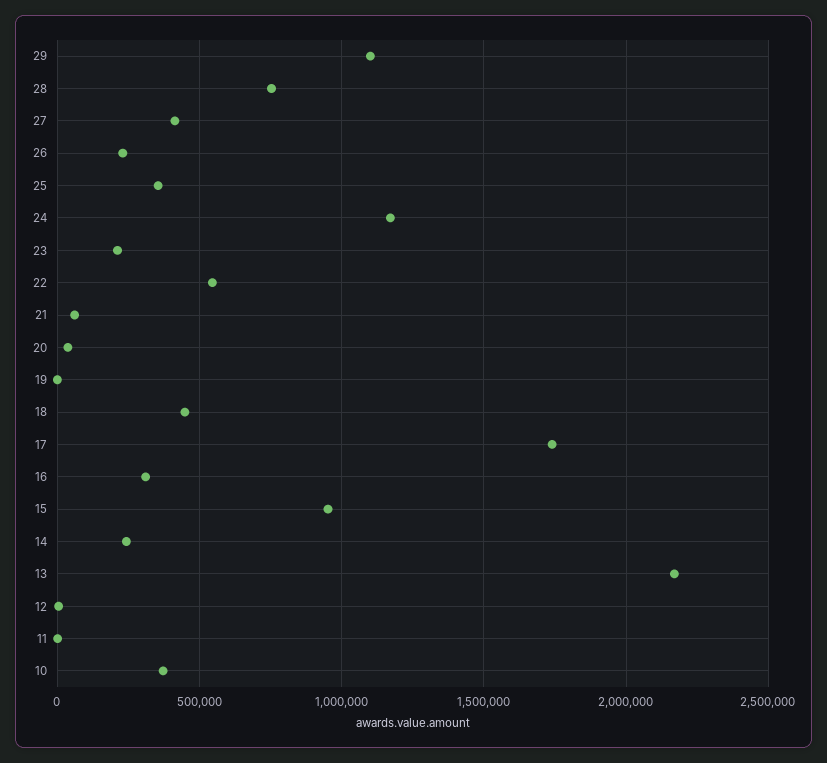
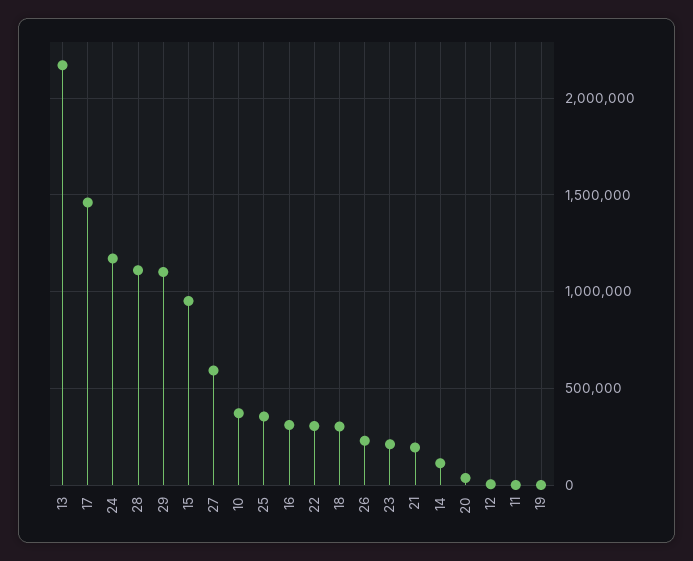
  {
    "29": 1100000,
-   "28": 750000,
+   "28": 1100000,
-   "27": 400000,
+   "27": 600000,
    "26": 250000,
    "25": 350000,
    "24": 1150000,
    "23": 200000,
-   "22": 550000,
+   "22": 300000,
-   "21": 50000,
+   "21": 200000,
    "20": 50000,
    "19": 0,
-   "18": 450000,
+   "18": 300000,
-   "17": 1750000,
+   "17": 1450000,
    "16": 300000,
    "15": 950000,
-   "14": 250000,
+   "14": 100000,
    "13": 2150000,
    "12": 0,
    "11": 0,
    "10": 350000
  }

